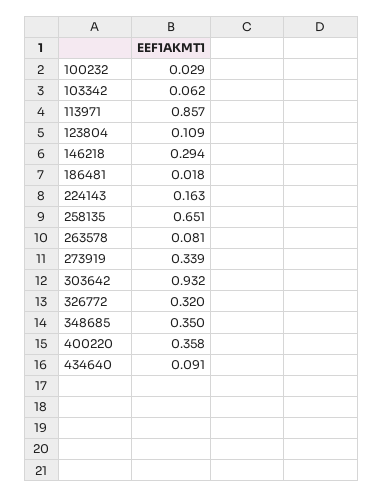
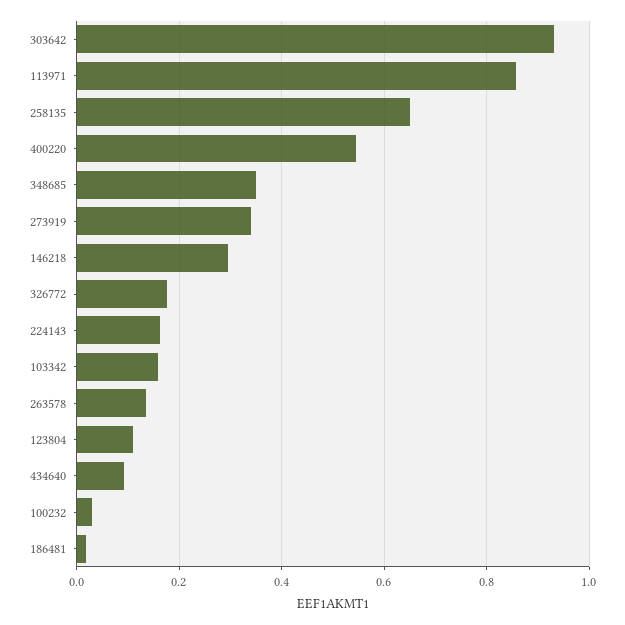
  {
    "100232": 0.029,
-   "103342": 0.062,
+   "103342": 0.16,
    "113971": 0.857,
    "123804": 0.109,
    "146218": 0.294,
    "186481": 0.018,
    "224143": 0.163,
    "258135": 0.651,
-   "263578": 0.081,
+   "263578": 0.14,
    "273919": 0.339,
    "303642": 0.932,
-   "326772": 0.32,
+   "326772": 0.18,
    "348685": 0.35,
-   "400220": 0.358,
+   "400220": 0.54,
    "434640": 0.091
  }

